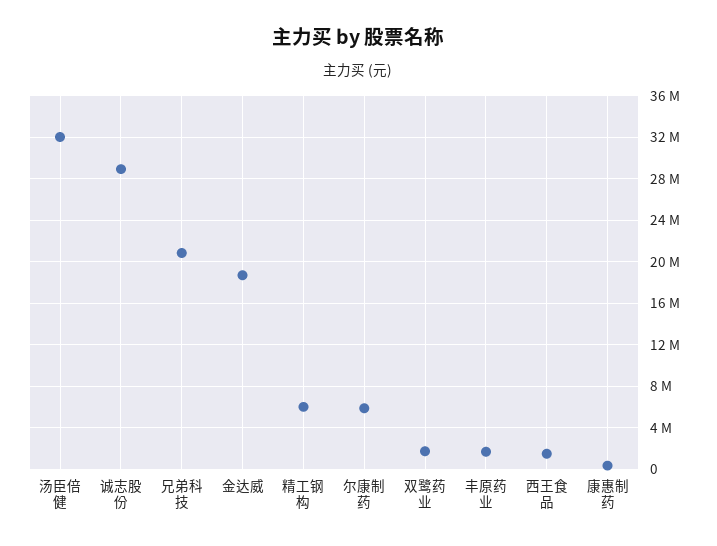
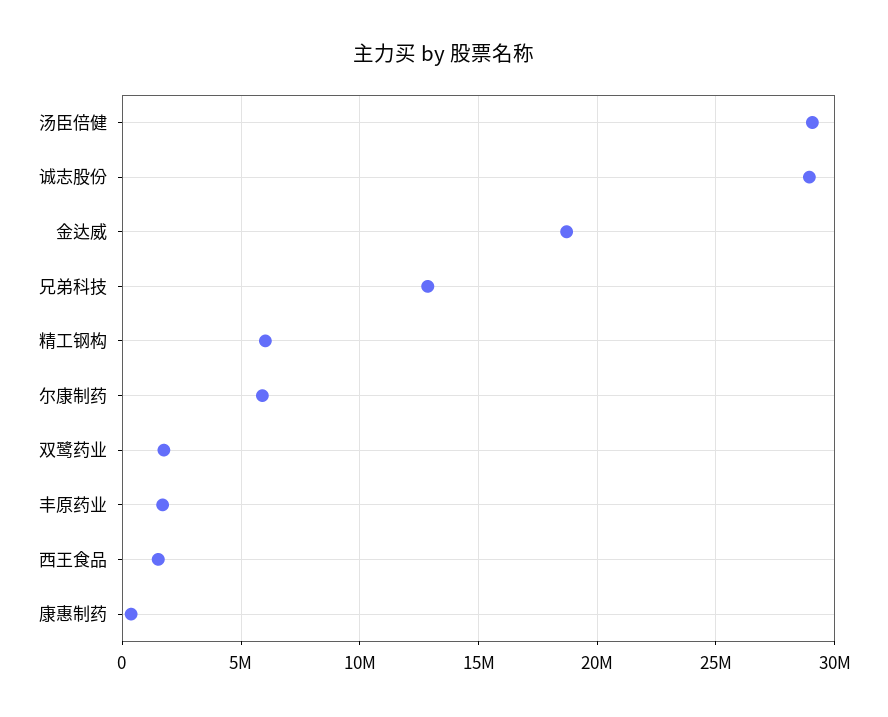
  {
-   "汤臣倍健": 32000000,
+   "汤臣倍健": 29000000,
    "诚志股份": 29000000,
-   "兄弟科技": 21000000,
+   "兄弟科技": 13000000,
    "金达威": 18500000,
    "精工钢构": 6000000,
    "尔康制药": 6000000,
    "双鹭药业": 1500000,
    "丰原药业": 1500000,
    "西王食品": 1500000,
    "康惠制药": 500000
  }

